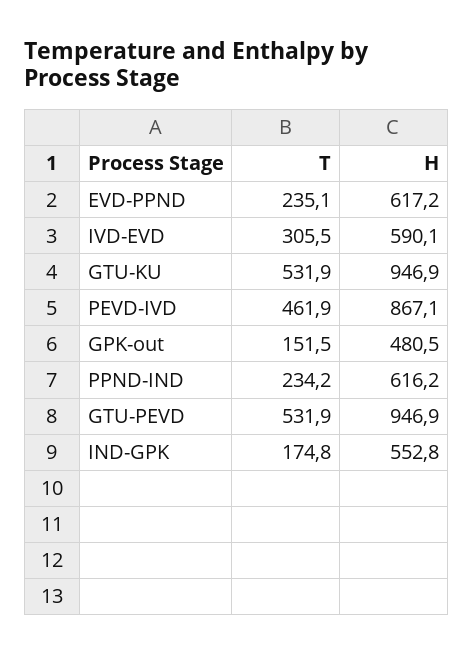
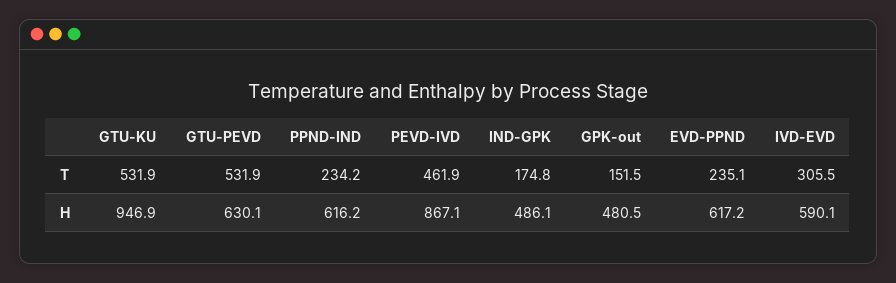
  {
    "T": {
      "EVD-PPND": 235.1,
      "IVD-EVD": 305.5,
      "GTU-KU": 531.9,
      "PEVD-IVD": 461.9,
      "GPK-out": 151.5,
      "PPND-IND": 234.2,
      "GTU-PEVD": 531.9,
      "IND-GPK": 174.8
    },
    "H": {
      "EVD-PPND": 617.2,
      "IVD-EVD": 590.1,
      "GTU-KU": 946.9,
      "PEVD-IVD": 867.1,
      "GPK-out": 480.5,
      "PPND-IND": 616.2,
-     "GTU-PEVD": 946.9,
+     "GTU-PEVD": 630.1,
-     "IND-GPK": 552.8
+     "IND-GPK": 486.1
    }
  }

